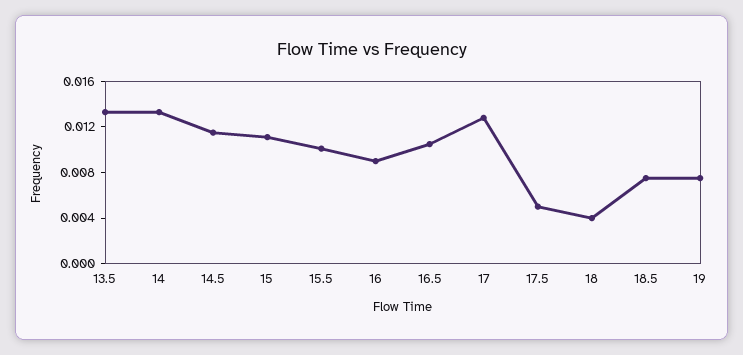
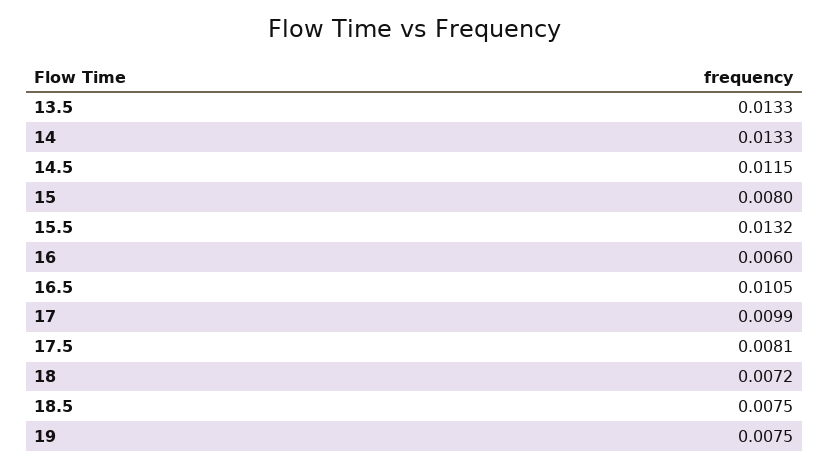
  {
    "13.5": 0.0133,
    "14": 0.0133,
    "14.5": 0.0115,
-   "15": 0.011,
+   "15": 0.008,
-   "15.5": 0.01,
+   "15.5": 0.0132,
-   "16": 0.009,
+   "16": 0.006,
    "16.5": 0.0105,
-   "17": 0.013,
+   "17": 0.0099,
-   "17.5": 0.005,
+   "17.5": 0.0081,
-   "18": 0.004,
+   "18": 0.0072,
    "18.5": 0.0075,
    "19": 0.0075
  }

